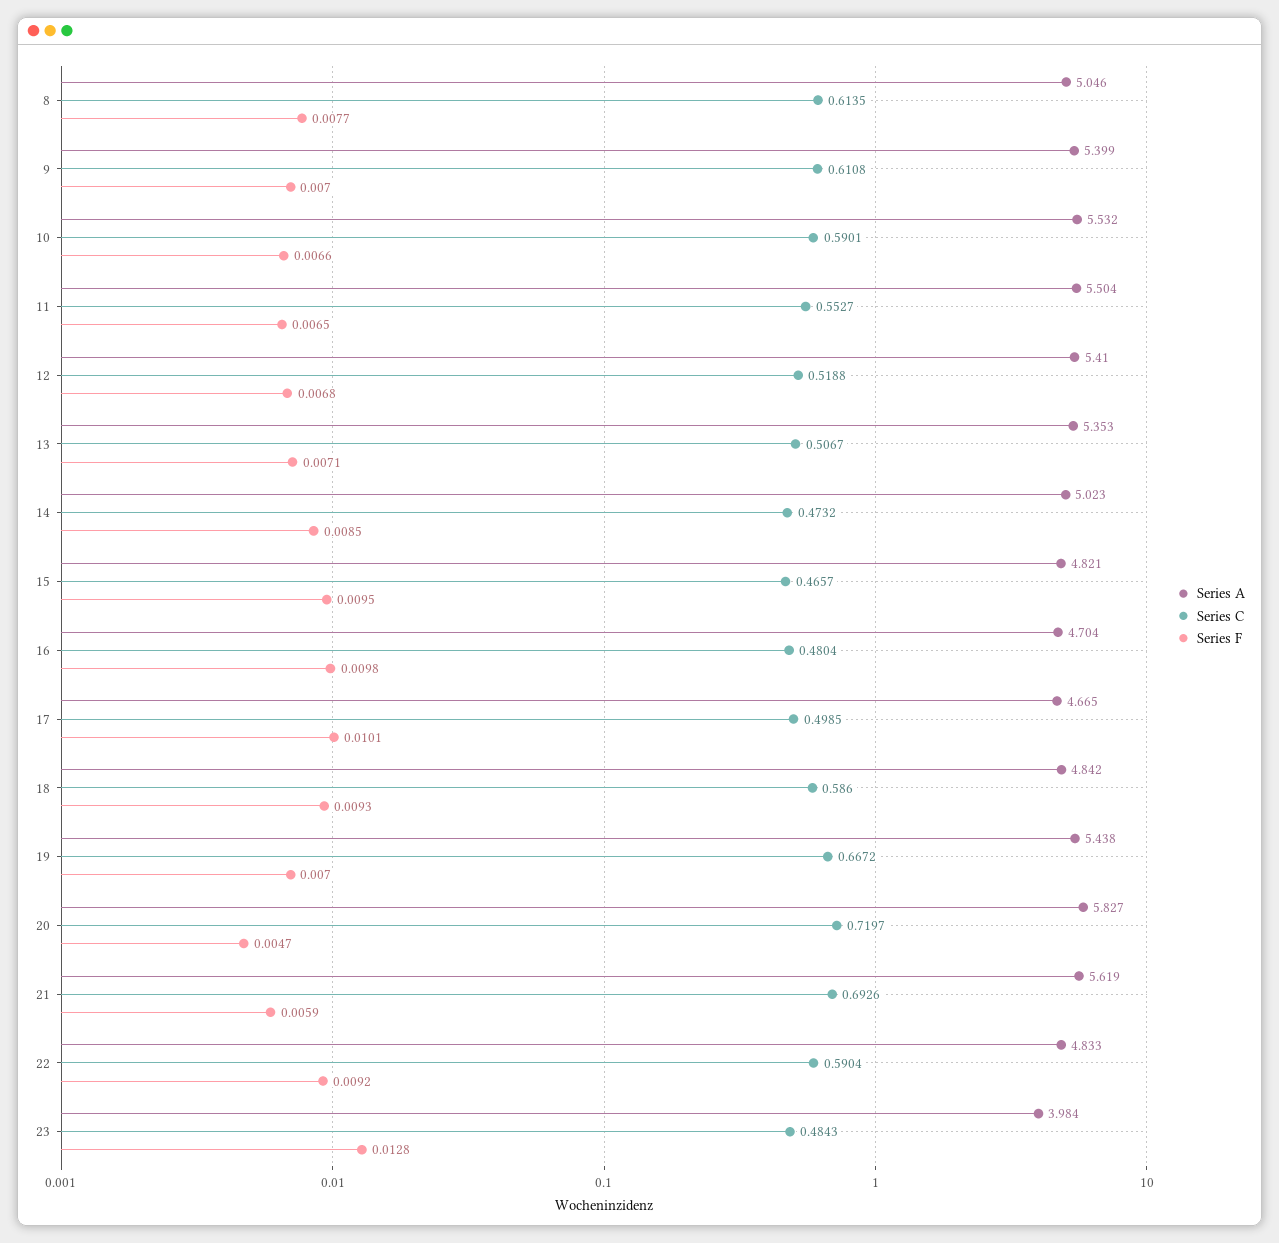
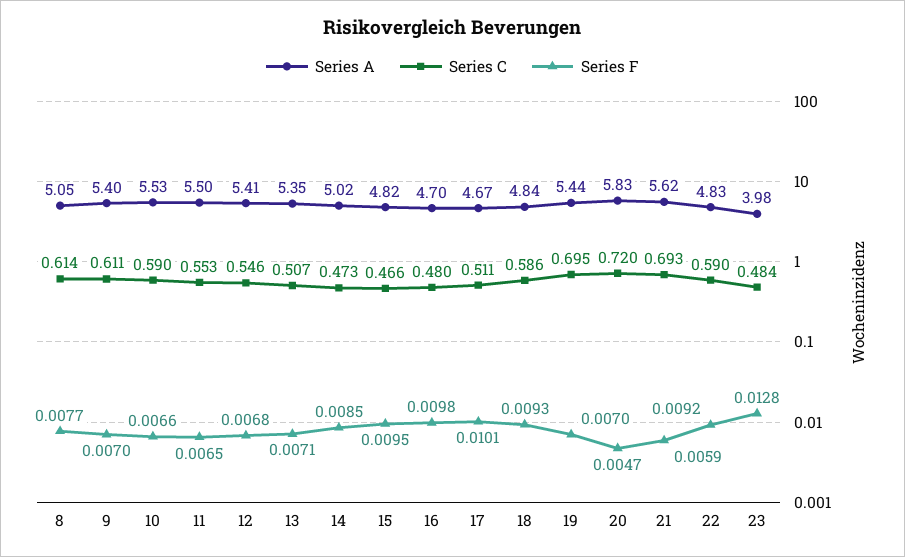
  {
    "Series A": {
      "8": 5.046,
      "9": 5.399,
      "10": 5.532,
      "11": 5.504,
      "12": 5.41,
      "13": 5.353,
      "14": 5.023,
      "15": 4.821,
      "16": 4.704,
      "17": 4.665,
      "18": 4.842,
      "19": 5.438,
      "20": 5.827,
      "21": 5.619,
      "22": 4.833,
      "23": 3.984
    },
    "Series C": {
      "8": 0.6135,
      "9": 0.6108,
      "10": 0.5901,
      "11": 0.5527,
-     "12": 0.5188,
+     "12": 0.546,
      "13": 0.5067,
      "14": 0.4732,
      "15": 0.4657,
      "16": 0.4804,
-     "17": 0.4985,
+     "17": 0.511,
      "18": 0.586,
-     "19": 0.6672,
+     "19": 0.695,
      "20": 0.7197,
      "21": 0.6926,
      "22": 0.5904,
      "23": 0.4843
    },
    "Series F": {
      "8": 0.0077,
      "9": 0.007,
      "10": 0.0066,
      "11": 0.0065,
      "12": 0.0068,
      "13": 0.0071,
      "14": 0.0085,
      "15": 0.0095,
      "16": 0.0098,
      "17": 0.0101,
      "18": 0.0093,
      "19": 0.007,
      "20": 0.0047,
      "21": 0.0059,
      "22": 0.0092,
      "23": 0.0128
    }
  }

